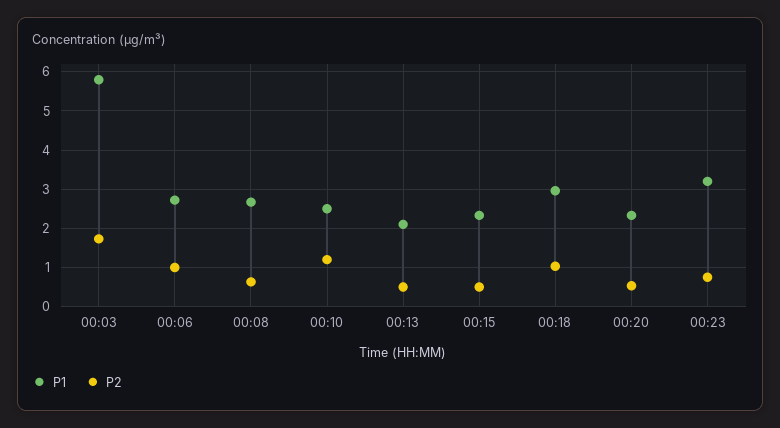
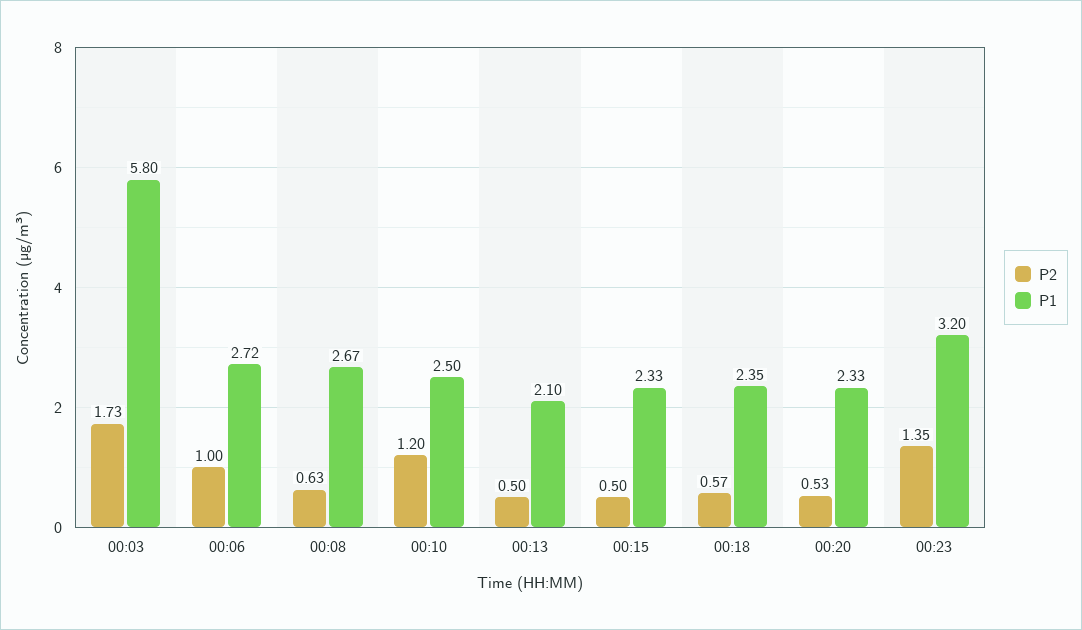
  {
    "P1": {
      "00:03": 5.8,
      "00:06": 2.72,
      "00:08": 2.67,
      "00:10": 2.5,
      "00:13": 2.1,
      "00:15": 2.33,
-     "00:18": 3,
+     "00:18": 2.35,
      "00:20": 2.33,
      "00:23": 3.2
    },
    "P2": {
      "00:03": 1.73,
      "00:06": 1,
      "00:08": 0.63,
      "00:10": 1.2,
      "00:13": 0.5,
      "00:15": 0.5,
-     "00:18": 1,
+     "00:18": 0.57,
      "00:20": 0.53,
-     "00:23": 0.8
+     "00:23": 1.35
    }
  }

